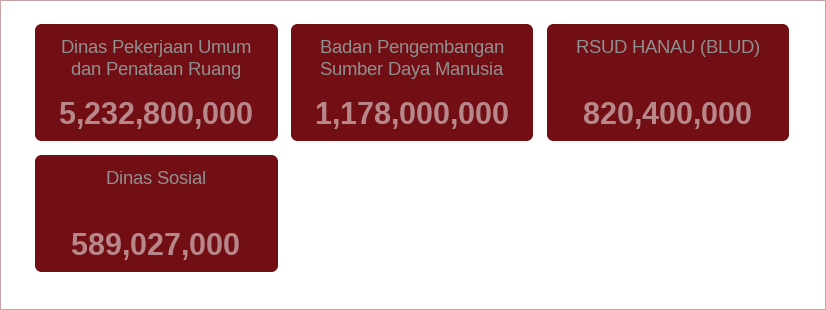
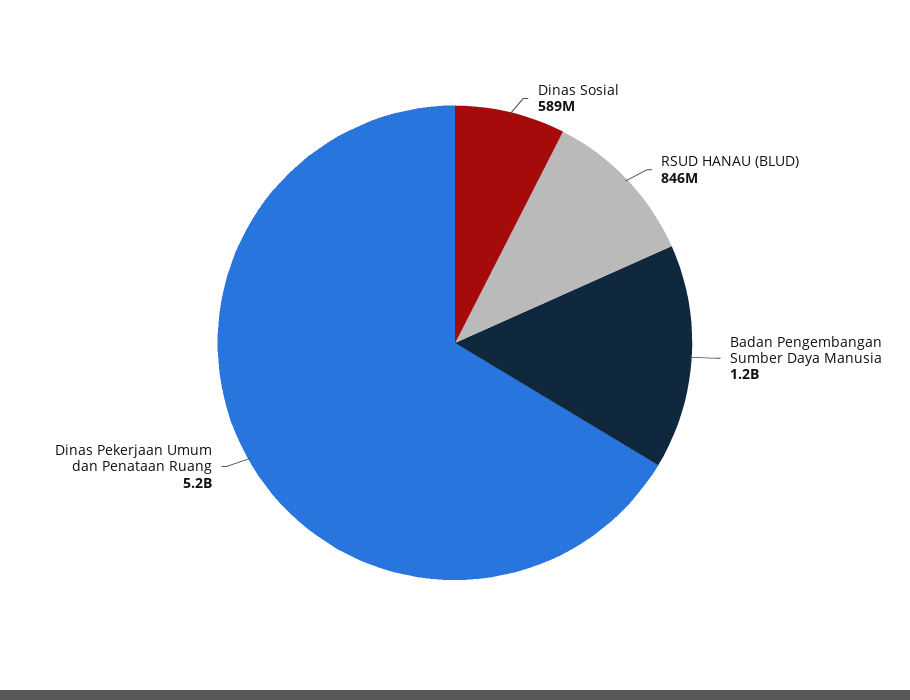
  {
    "Dinas Pekerjaan Umum dan Penataan Ruang": 5232800000,
    "Badan Pengembangan Sumber Daya Manusia": 1178000000,
-   "RSUD HANAU (BLUD)": 820400000,
+   "RSUD HANAU (BLUD)": 846000000,
    "Dinas Sosial": 589027000
  }

